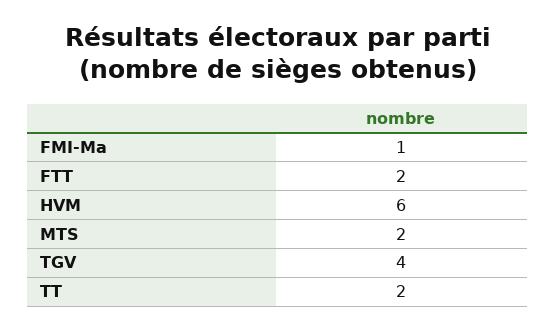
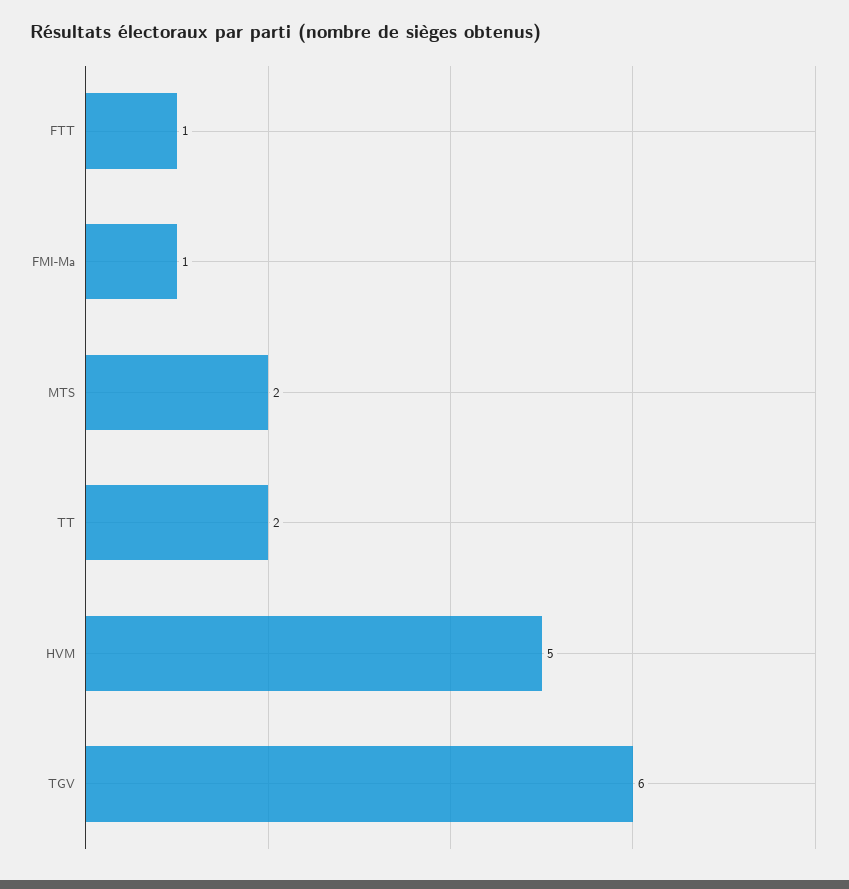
  {
    "FMI-Ma": 1,
-   "FTT": 2,
+   "FTT": 1,
-   "HVM": 6,
+   "HVM": 5,
    "MTS": 2,
-   "TGV": 4,
+   "TGV": 6,
    "TT": 2
  }

